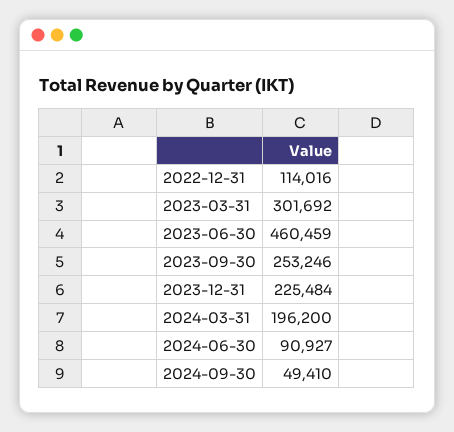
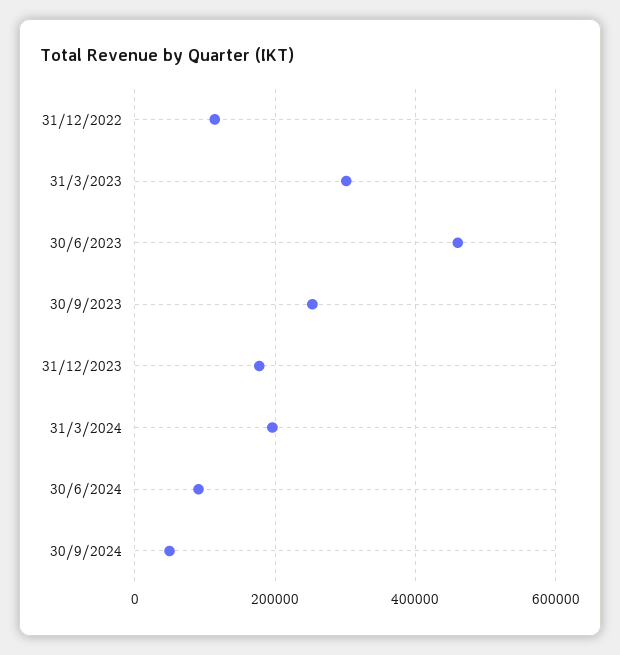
  {
    "2022-12-31": 114016,
    "2023-03-31": 301692,
    "2023-06-30": 460459,
    "2023-09-30": 253246,
-   "2023-12-31": 225484,
+   "2023-12-31": 180000,
    "2024-03-31": 196200,
    "2024-06-30": 90927,
    "2024-09-30": 49410
  }

